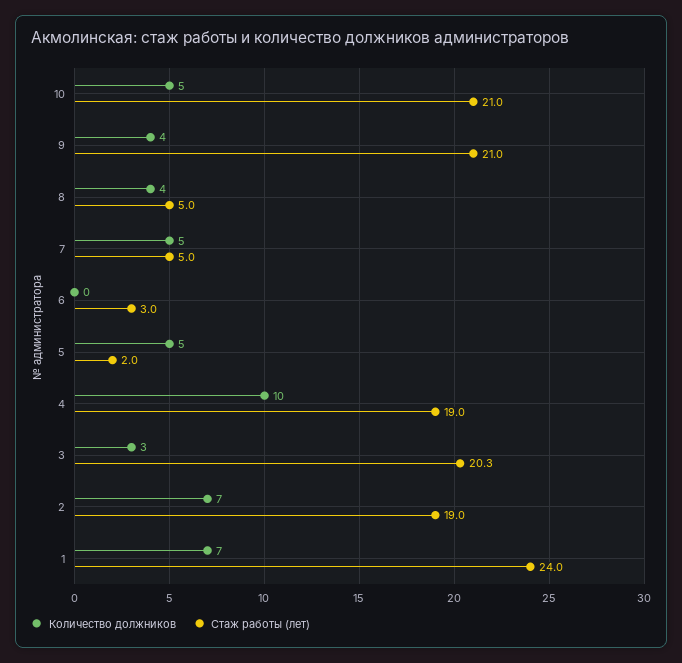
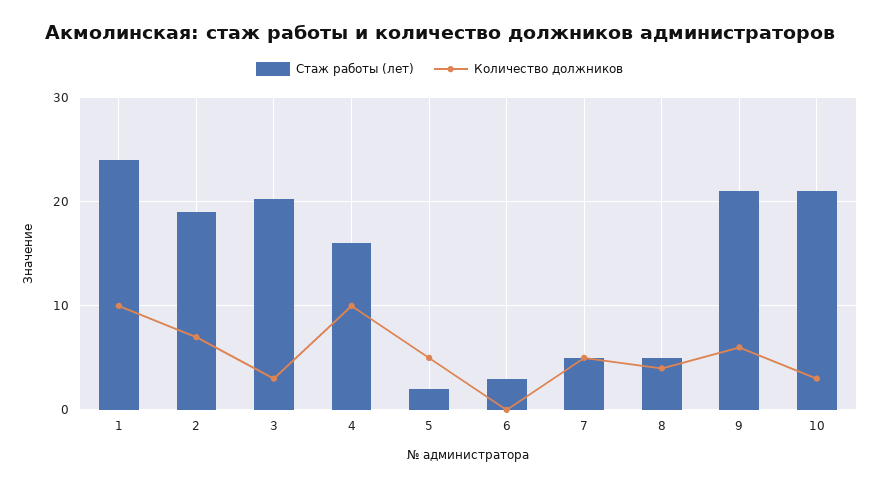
  {
    "Количество должников": {
-     "10": 5,
+     "10": 3,
-     "9": 4,
+     "9": 6,
      "8": 4,
      "7": 5,
      "6": 0,
      "5": 5,
      "4": 10,
      "3": 3,
      "2": 7,
-     "1": 7
+     "1": 10
    },
    "Стаж работы (лет)": {
      "10": 21,
      "9": 21,
      "8": 5,
      "7": 5,
      "6": 3,
      "5": 2,
-     "4": 19,
+     "4": 16,
      "3": 20.3,
      "2": 19,
      "1": 24
    }
  }

